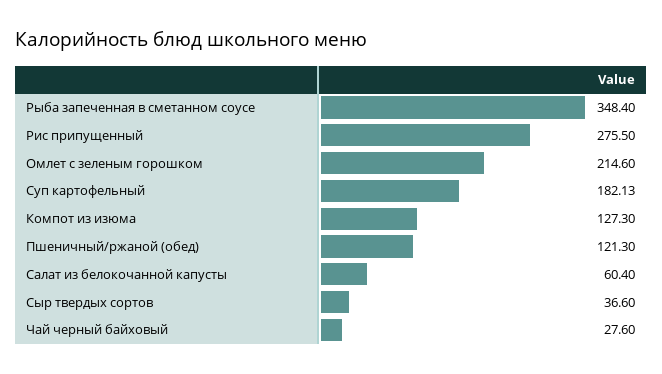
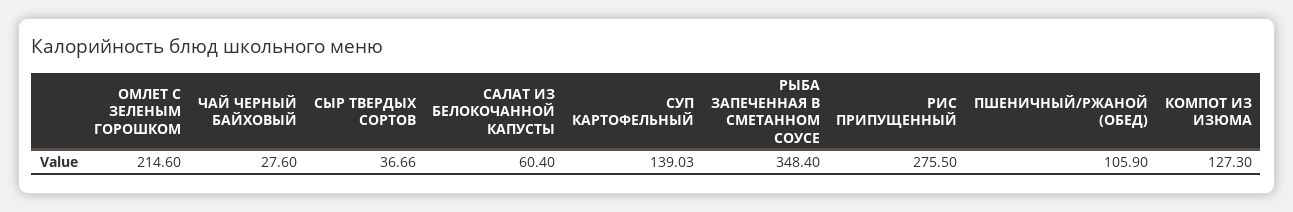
  {
    "Рыба запеченная в сметанном соусе": 348.4,
    "Рис припущенный": 275.5,
    "Омлет с зеленым горошком": 214.6,
-   "Суп картофельный": 182.13,
+   "Суп картофельный": 139.03,
    "Компот из изюма": 127.3,
-   "Пшеничный/ржаной (обед)": 121.3,
+   "Пшеничный/ржаной (обед)": 105.9,
    "Салат из белокочанной капусты": 60.4,
-   "Сыр твердых сортов": 36.6,
+   "Сыр твердых сортов": 36.66,
    "Чай черный байховый": 27.6
  }

